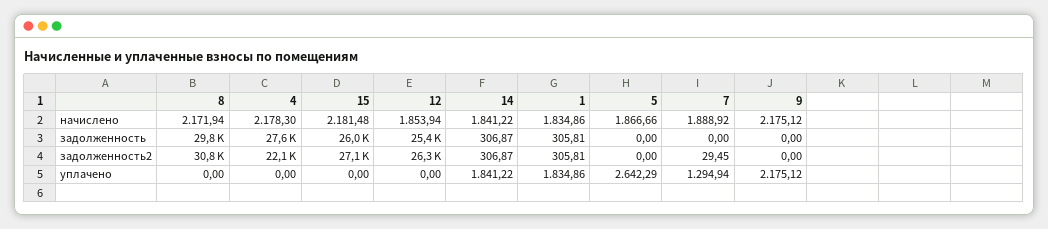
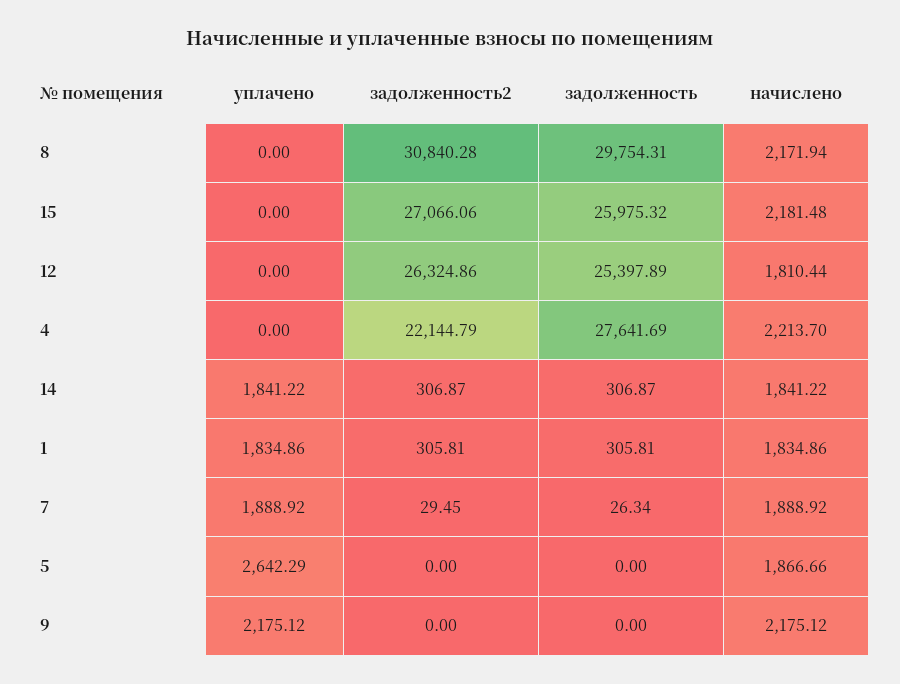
  {
    "8": {
      "начислено": 2171.94,
      "задолженность": 29754.31,
      "задолженность2": 30840.28,
      "уплачено": 0
    },
    "4": {
-     "начислено": 2178.3,
+     "начислено": 2213.7,
      "задолженность": 27641.69,
      "задолженность2": 22144.79,
      "уплачено": 0
    },
    "15": {
      "начислено": 2181.48,
      "задолженность": 25975.32,
      "задолженность2": 27066.06,
      "уплачено": 0
    },
    "12": {
-     "начислено": 1853.94,
+     "начислено": 1810.44,
      "задолженность": 25397.89,
      "задолженность2": 26324.86,
      "уплачено": 0
    },
    "14": {
      "начислено": 1841.22,
      "задолженность": 306.87,
      "задолженность2": 306.87,
      "уплачено": 1841.22
    },
    "1": {
      "начислено": 1834.86,
      "задолженность": 305.81,
      "задолженность2": 305.81,
      "уплачено": 1834.86
    },
    "5": {
      "начислено": 1866.66,
      "задолженность": 0,
      "задолженность2": 0,
      "уплачено": 2642.29
    },
    "7": {
      "начислено": 1888.92,
-     "задолженность": 0,
+     "задолженность": 26.34,
      "задолженность2": 29.45,
-     "уплачено": 1294.94
+     "уплачено": 1888.92
    },
    "9": {
      "начислено": 2175.12,
      "задолженность": 0,
      "задолженность2": 0,
      "уплачено": 2175.12
    }
  }

